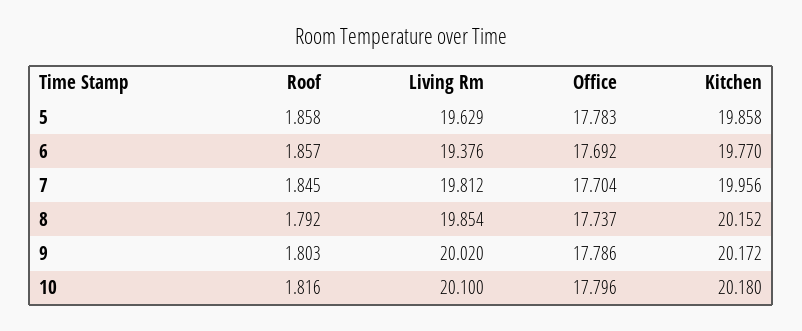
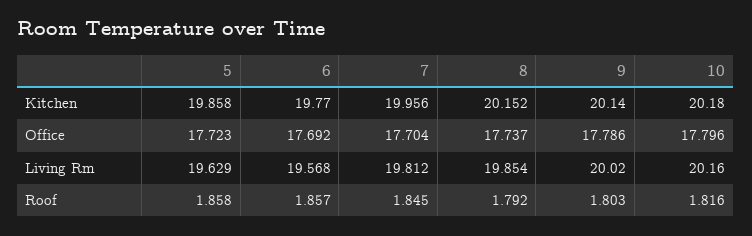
  {
    "Roof": {
      "5": 1.858,
      "6": 1.857,
      "7": 1.845,
      "8": 1.792,
      "9": 1.803,
      "10": 1.816
    },
    "Living Rm": {
      "5": 19.629,
-     "6": 19.376,
+     "6": 19.568,
      "7": 19.812,
      "8": 19.854,
      "9": 20.02,
-     "10": 20.1
+     "10": 20.16
    },
    "Office": {
-     "5": 17.783,
+     "5": 17.723,
      "6": 17.692,
      "7": 17.704,
      "8": 17.737,
      "9": 17.786,
      "10": 17.796
    },
    "Kitchen": {
      "5": 19.858,
      "6": 19.77,
      "7": 19.956,
      "8": 20.152,
-     "9": 20.172,
+     "9": 20.14,
      "10": 20.18
    }
  }

